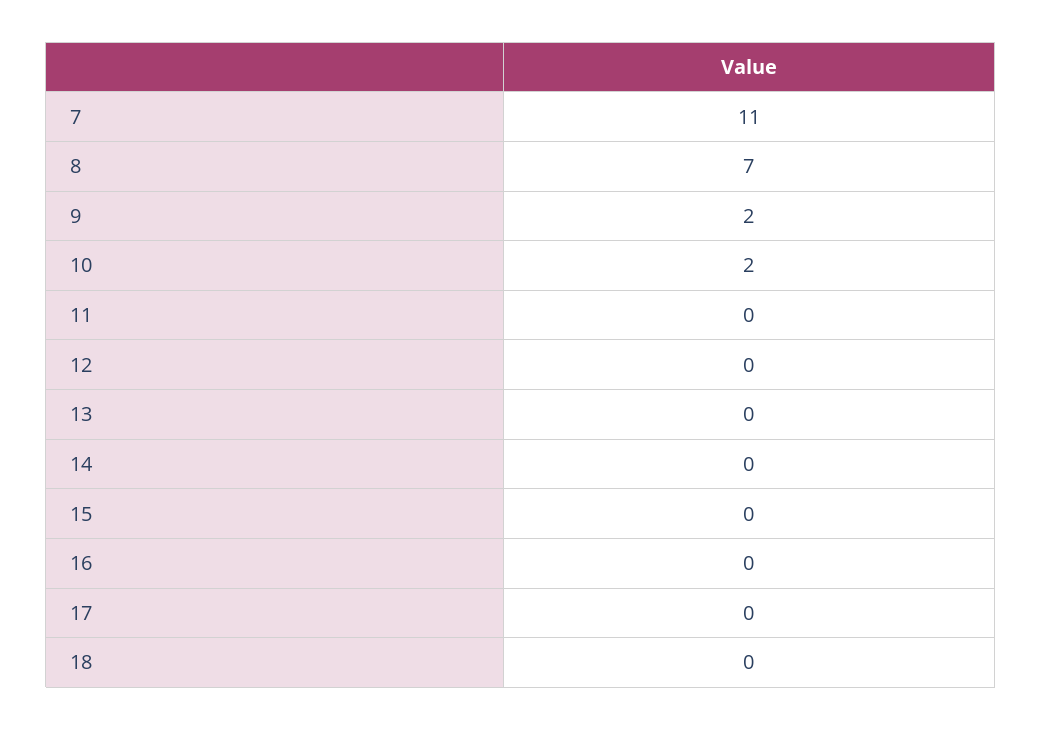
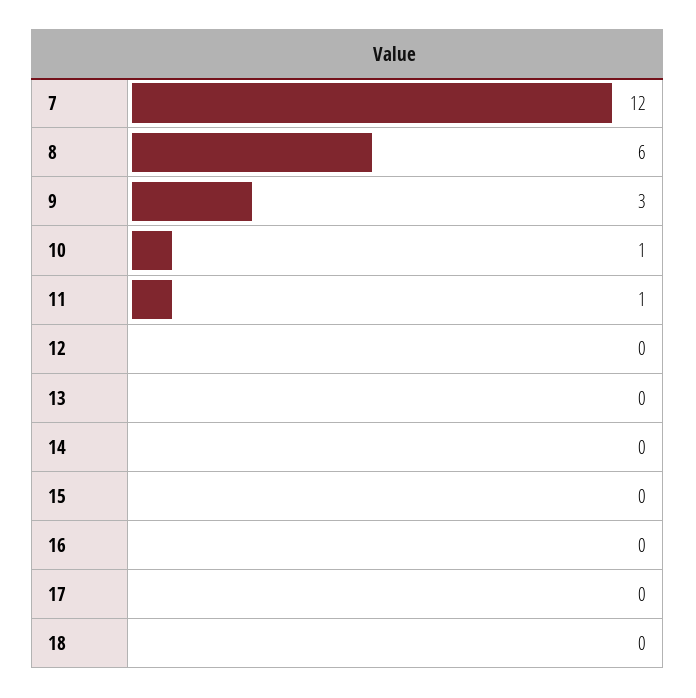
  {
-   "7": 11,
+   "7": 12,
-   "8": 7,
+   "8": 6,
-   "9": 2,
+   "9": 3,
-   "10": 2,
+   "10": 1,
-   "11": 0,
+   "11": 1,
    "12": 0,
    "13": 0,
    "14": 0,
    "15": 0,
    "16": 0,
    "17": 0,
    "18": 0
  }

